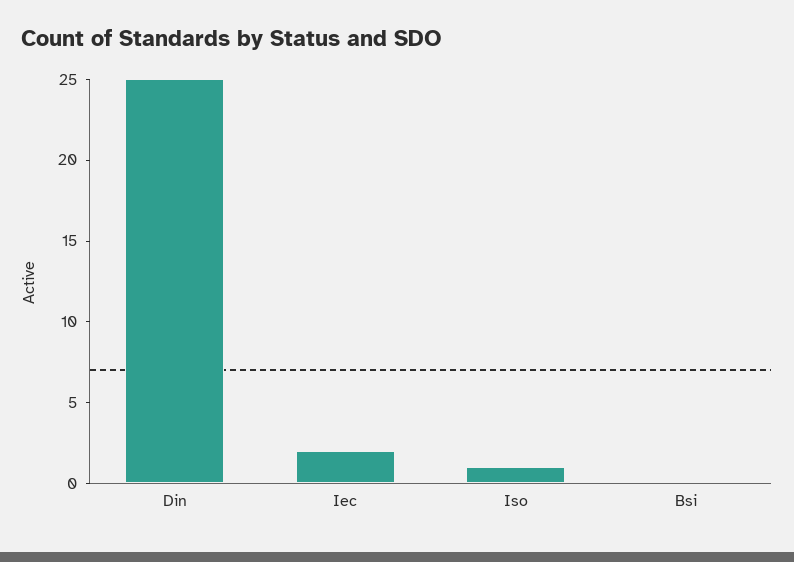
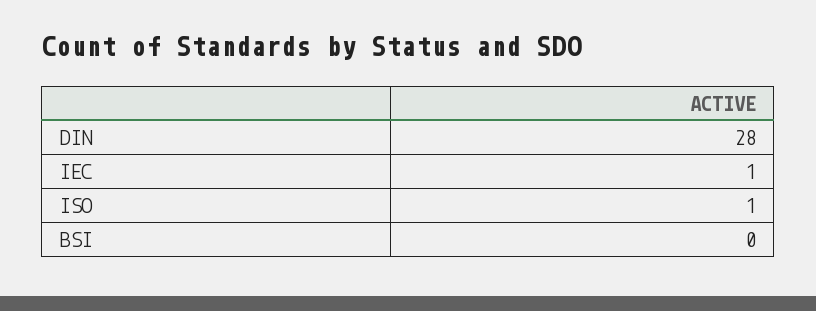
  {
-   "Din": 25,
+   "Din": 28,
-   "Iec": 2,
+   "Iec": 1,
    "Iso": 1,
    "Bsi": 0
  }

